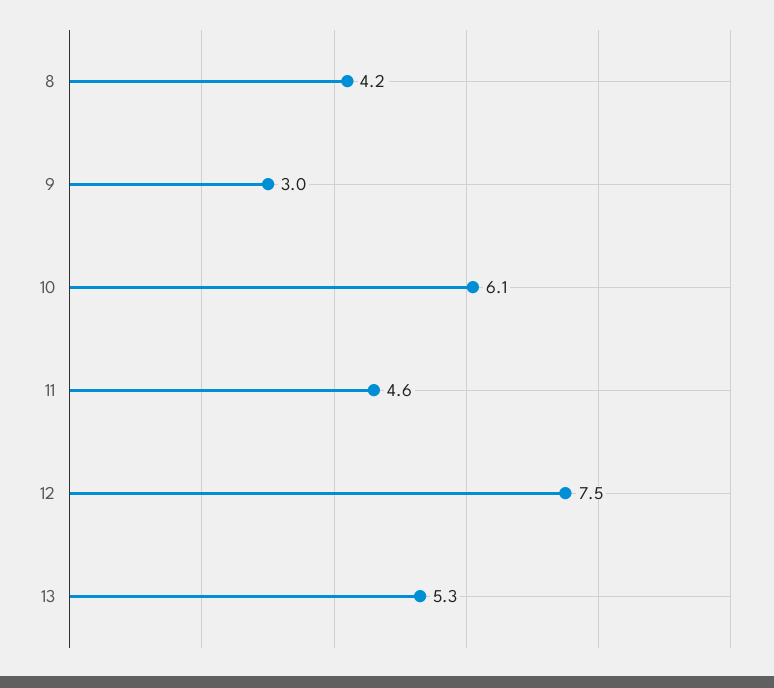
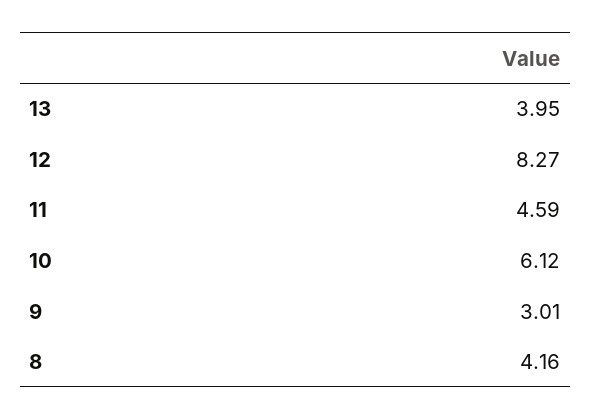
  {
    "8": 4.16,
    "9": 3.01,
    "10": 6.12,
    "11": 4.59,
-   "12": 7.5,
+   "12": 8.27,
-   "13": 5.3
+   "13": 3.95
  }

